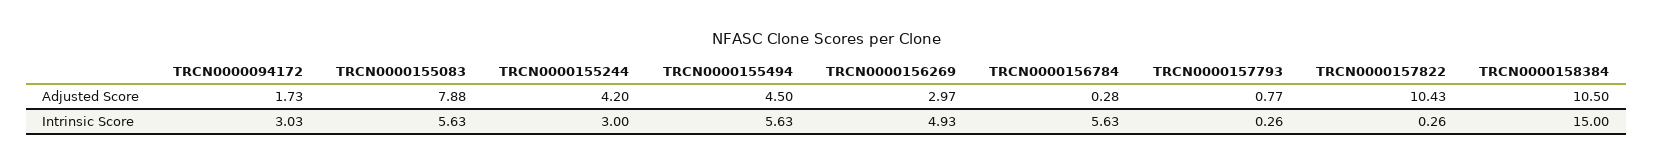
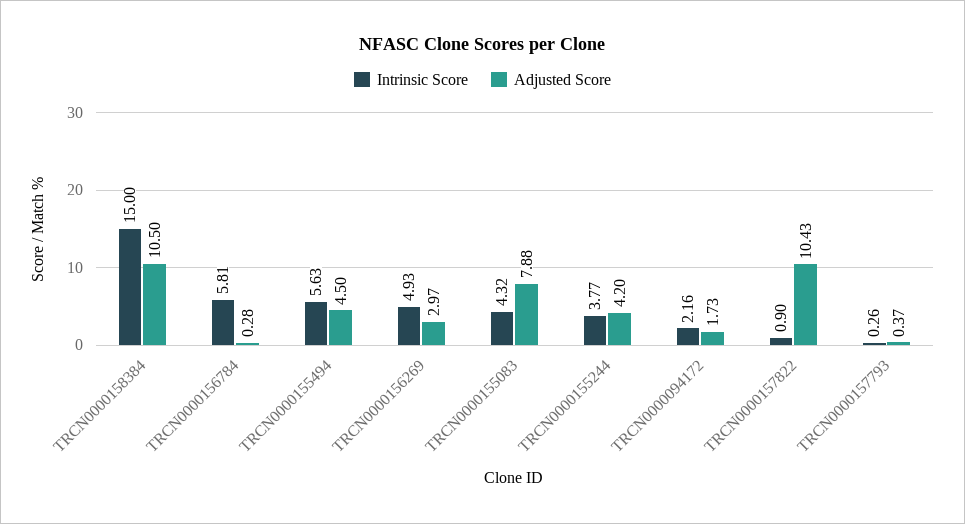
  {
    "Adjusted Score": {
      "TRCN0000094172": 1.73,
      "TRCN0000155083": 7.88,
      "TRCN0000155244": 4.2,
      "TRCN0000155494": 4.5,
      "TRCN0000156269": 2.97,
      "TRCN0000156784": 0.28,
-     "TRCN0000157793": 0.77,
+     "TRCN0000157793": 0.37,
      "TRCN0000157822": 10.43,
      "TRCN0000158384": 10.5
    },
    "Intrinsic Score": {
-     "TRCN0000094172": 3.03,
+     "TRCN0000094172": 2.16,
-     "TRCN0000155083": 5.63,
+     "TRCN0000155083": 4.32,
-     "TRCN0000155244": 3,
+     "TRCN0000155244": 3.77,
      "TRCN0000155494": 5.63,
      "TRCN0000156269": 4.93,
-     "TRCN0000156784": 5.63,
+     "TRCN0000156784": 5.81,
      "TRCN0000157793": 0.26,
-     "TRCN0000157822": 0.26,
+     "TRCN0000157822": 0.9,
      "TRCN0000158384": 15
    }
  }

